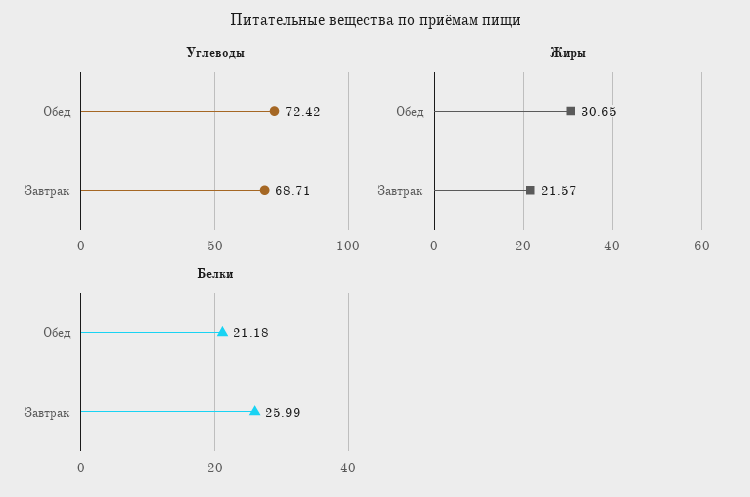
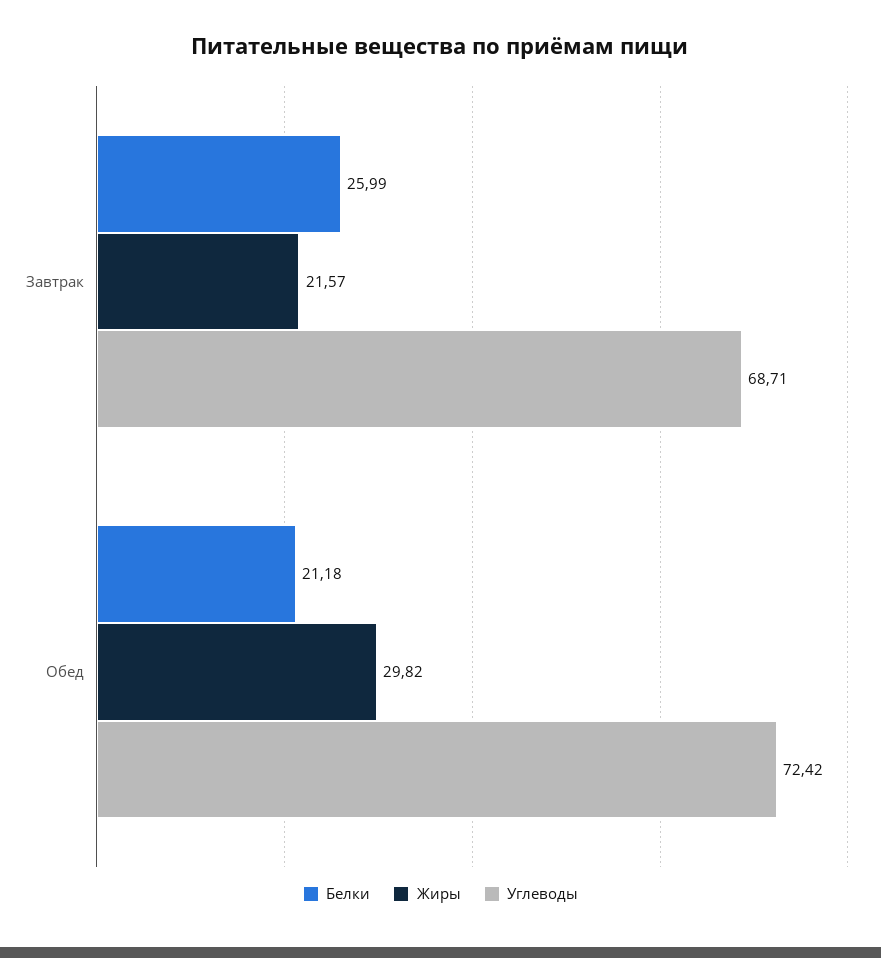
  {
    "Углеводы": {
      "Обед": 72.42,
      "Завтрак": 68.71
    },
    "Жиры": {
-     "Обед": 30.65,
+     "Обед": 29.82,
      "Завтрак": 21.57
    },
    "Белки": {
      "Обед": 21.18,
      "Завтрак": 25.99
    }
  }

